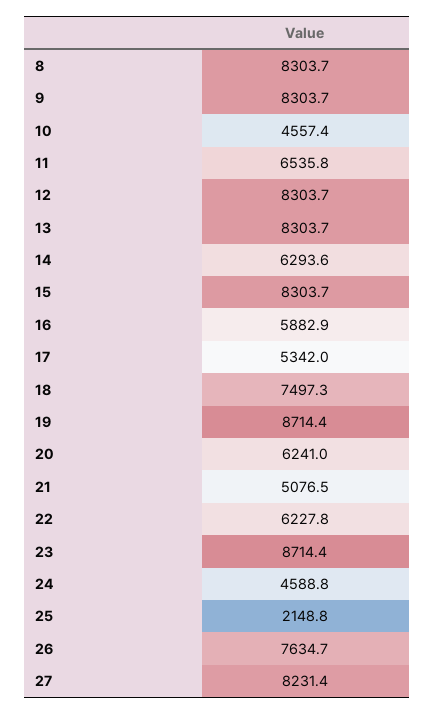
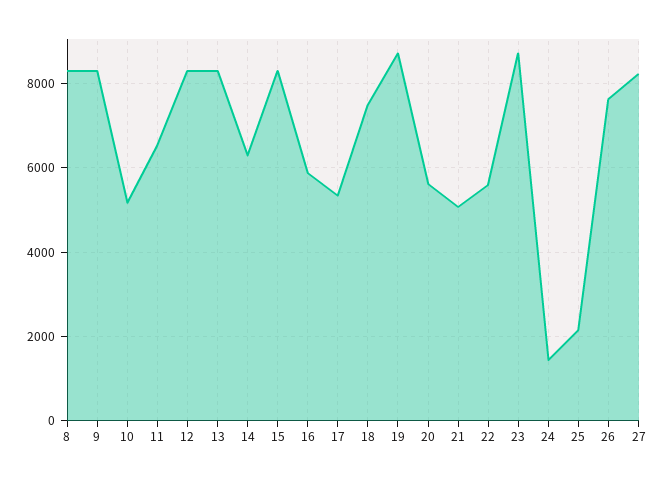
  {
    "8": 8303.7,
    "9": 8303.7,
-   "10": 4557.4,
+   "10": 5200,
    "11": 6535.8,
    "12": 8303.7,
    "13": 8303.7,
    "14": 6293.6,
    "15": 8303.7,
    "16": 5882.9,
    "17": 5342,
    "18": 7497.3,
    "19": 8714.4,
-   "20": 6241,
+   "20": 5600,
    "21": 5076.5,
-   "22": 6227.8,
+   "22": 5600,
    "23": 8714.4,
-   "24": 4588.8,
+   "24": 1400,
    "25": 2148.8,
    "26": 7634.7,
    "27": 8231.4
  }

